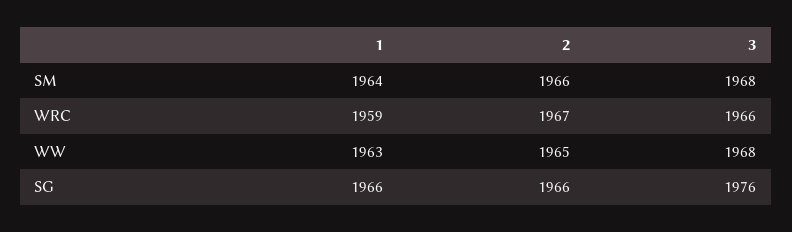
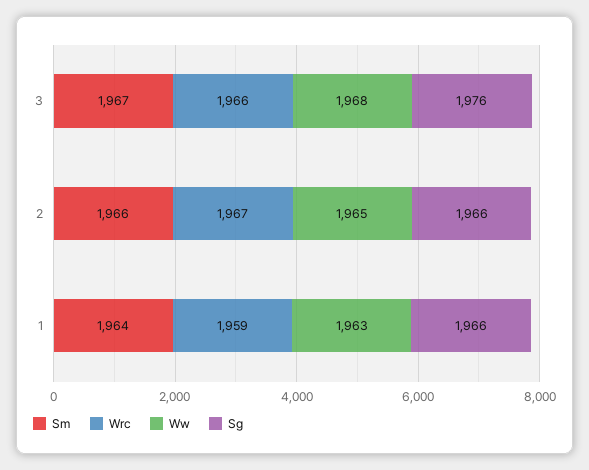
  {
    "SM": {
      "1": 1964,
      "2": 1966,
-     "3": 1968
+     "3": 1967
    },
    "WRC": {
      "1": 1959,
      "2": 1967,
      "3": 1966
    },
    "WW": {
      "1": 1963,
      "2": 1965,
      "3": 1968
    },
    "SG": {
      "1": 1966,
      "2": 1966,
      "3": 1976
    }
  }

